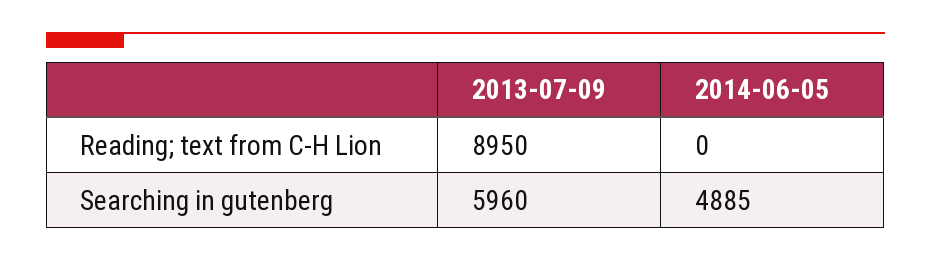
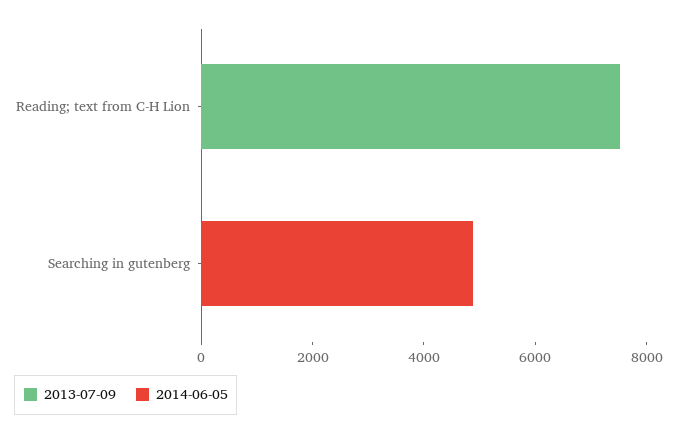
  {
    "2013-07-09": {
-     "Reading; text from C-H Lion": 8950,
+     "Reading; text from C-H Lion": 7500,
-     "Searching in gutenberg": 5960
+     "Searching in gutenberg": 0
    },
    "2014-06-05": {
      "Reading; text from C-H Lion": 0,
      "Searching in gutenberg": 4885
    }
  }

